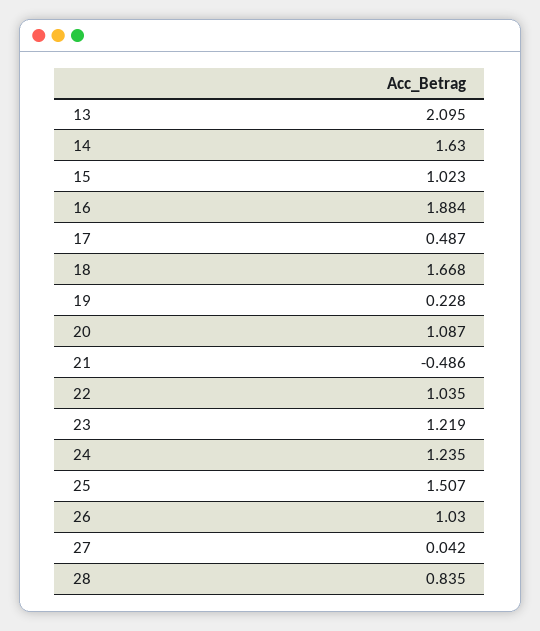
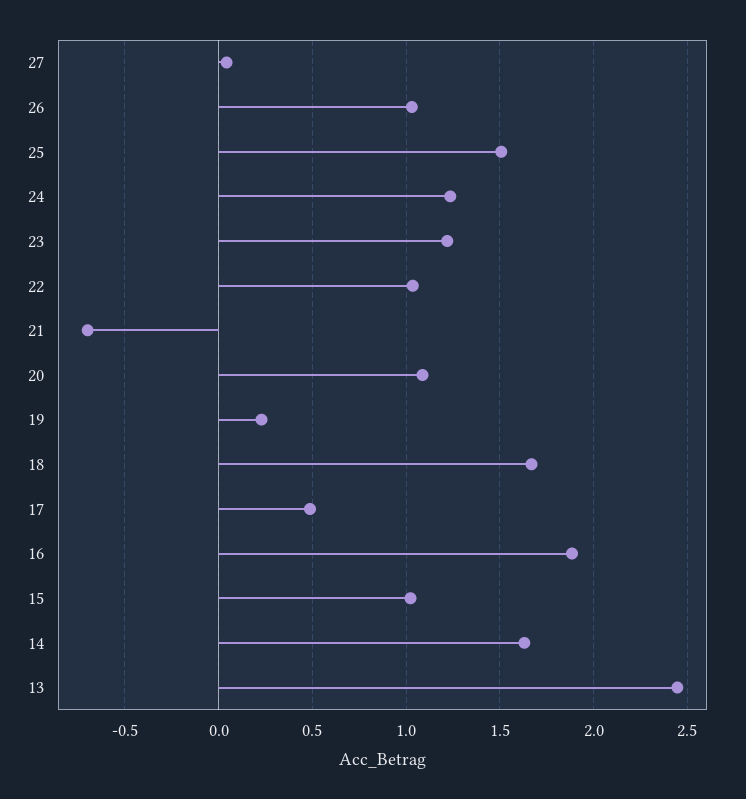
  {
-   "13": 2.095,
+   "13": 2.45,
    "14": 1.63,
    "15": 1.023,
    "16": 1.884,
    "17": 0.487,
    "18": 1.668,
    "19": 0.228,
    "20": 1.087,
-   "21": -0.486,
+   "21": -0.7,
    "22": 1.035,
    "23": 1.219,
    "24": 1.235,
    "25": 1.507,
    "26": 1.03,
-   "27": 0.042,
+   "27": 0.042
-   "28": 0.835
  }

